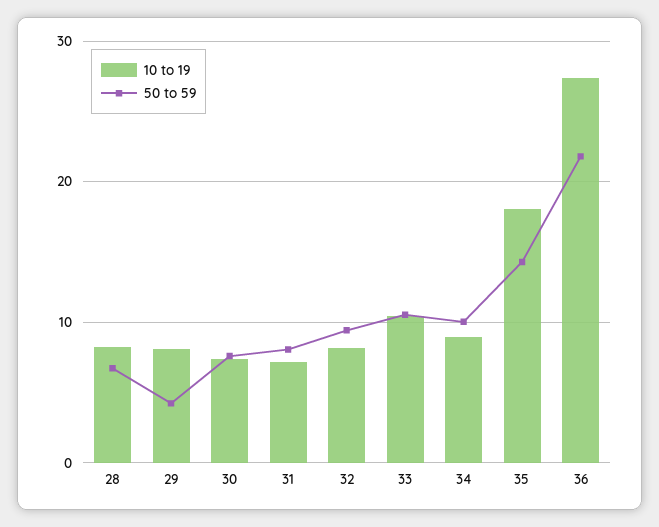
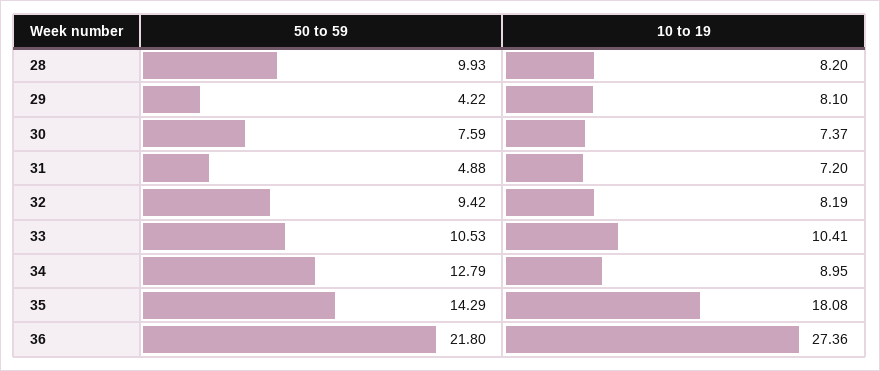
  {
    "10 to 19": {
      "28": 8.2,
      "29": 8.1,
      "30": 7.37,
      "31": 7.2,
      "32": 8.19,
      "33": 10.41,
      "34": 8.95,
      "35": 18.08,
      "36": 27.36
    },
    "50 to 59": {
-     "28": 7,
+     "28": 9.93,
      "29": 4.22,
      "30": 7.59,
-     "31": 8,
+     "31": 4.88,
      "32": 9.42,
      "33": 10.53,
-     "34": 10,
+     "34": 12.79,
      "35": 14.29,
      "36": 21.8
    }
  }

